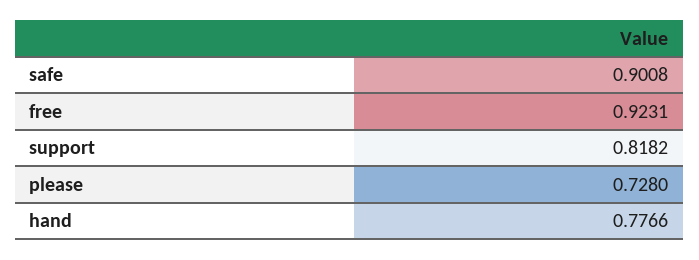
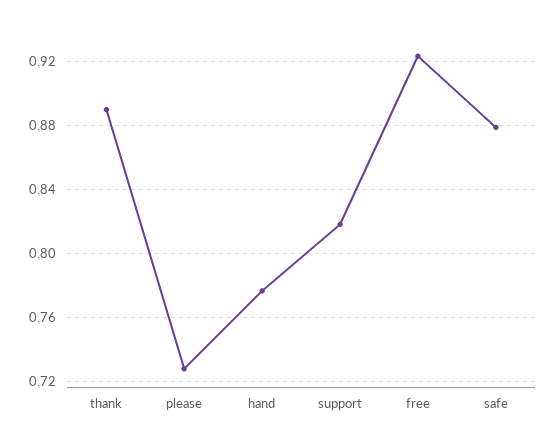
  {
-   "safe": 0.9008,
+   "safe": 0.88,
    "free": 0.9231,
    "support": 0.8182,
    "please": 0.728,
-   "hand": 0.7766
+   "hand": 0.7766,
+   "thank": 0.89
  }

